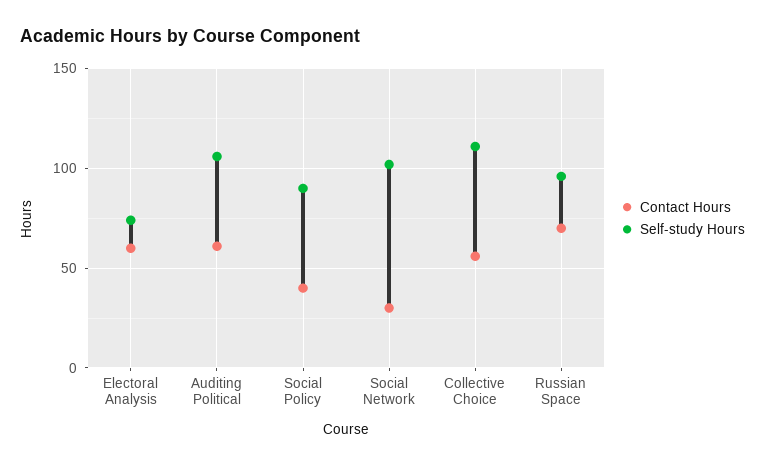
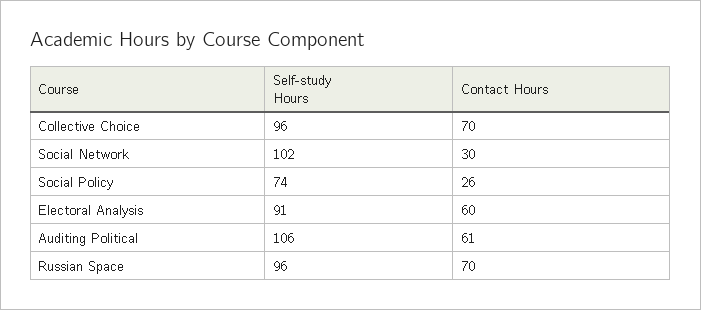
  {
    "Contact Hours": {
      "Electoral Analysis": 60,
      "Auditing Political": 61,
-     "Social Policy": 40,
+     "Social Policy": 26,
      "Social Network": 30,
-     "Collective Choice": 55,
+     "Collective Choice": 70,
      "Russian Space": 70
    },
    "Self-study Hours": {
-     "Electoral Analysis": 75,
+     "Electoral Analysis": 91,
      "Auditing Political": 106,
-     "Social Policy": 90,
+     "Social Policy": 74,
      "Social Network": 102,
-     "Collective Choice": 110,
+     "Collective Choice": 96,
      "Russian Space": 96
    }
  }

